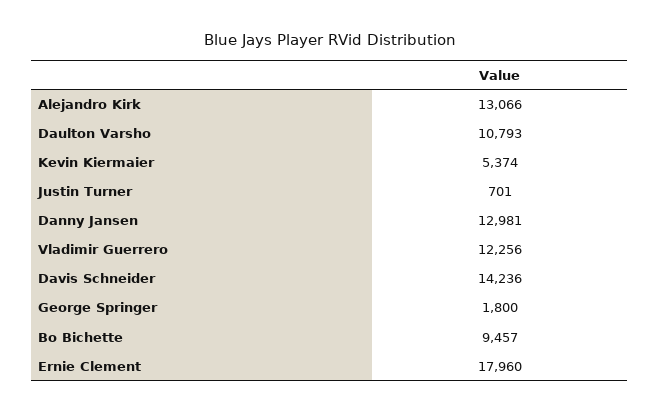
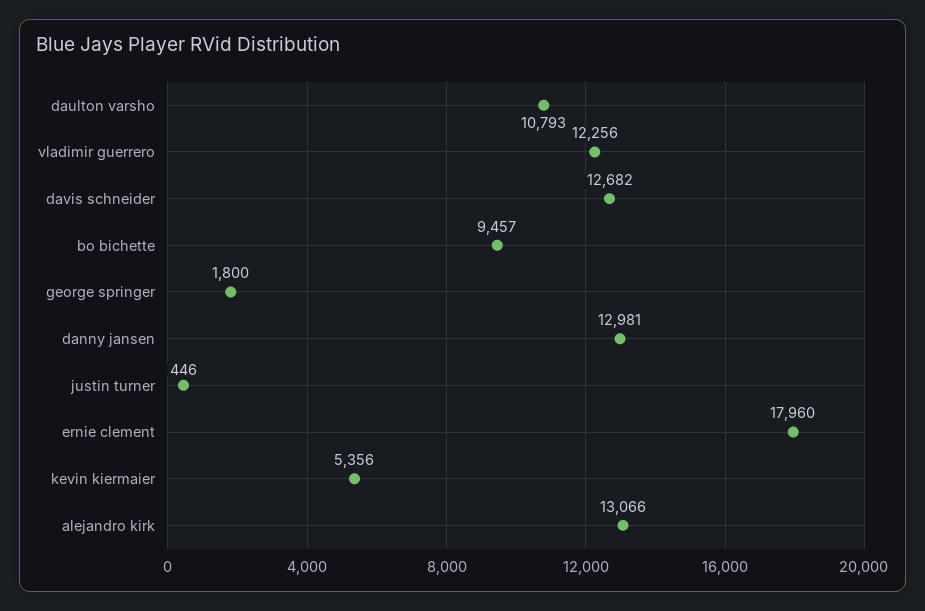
  {
    "Alejandro Kirk": 13066,
    "Daulton Varsho": 10793,
-   "Kevin Kiermaier": 5374,
+   "Kevin Kiermaier": 5356,
-   "Justin Turner": 701,
+   "Justin Turner": 446,
    "Danny Jansen": 12981,
    "Vladimir Guerrero": 12256,
-   "Davis Schneider": 14236,
+   "Davis Schneider": 12682,
    "George Springer": 1800,
    "Bo Bichette": 9457,
    "Ernie Clement": 17960
  }

